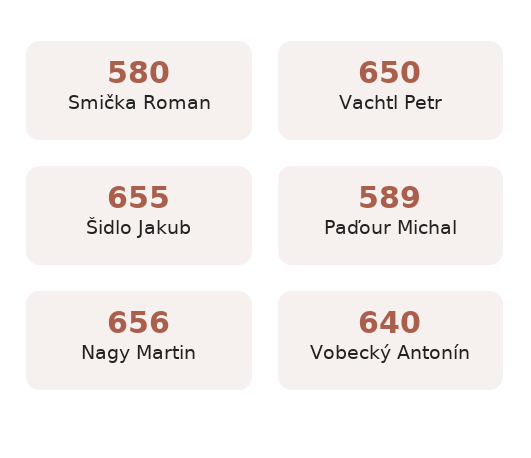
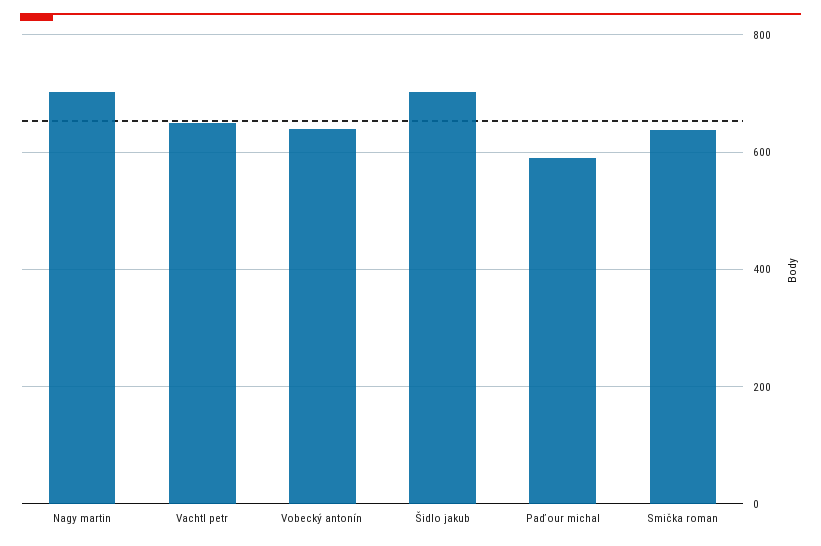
  {
-   "Smička Roman": 580,
+   "Smička Roman": 640,
    "Vachtl Petr": 650,
-   "Šidlo Jakub": 655,
+   "Šidlo Jakub": 700,
    "Paďour Michal": 589,
-   "Nagy Martin": 656,
+   "Nagy Martin": 700,
    "Vobecký Antonín": 640
  }

